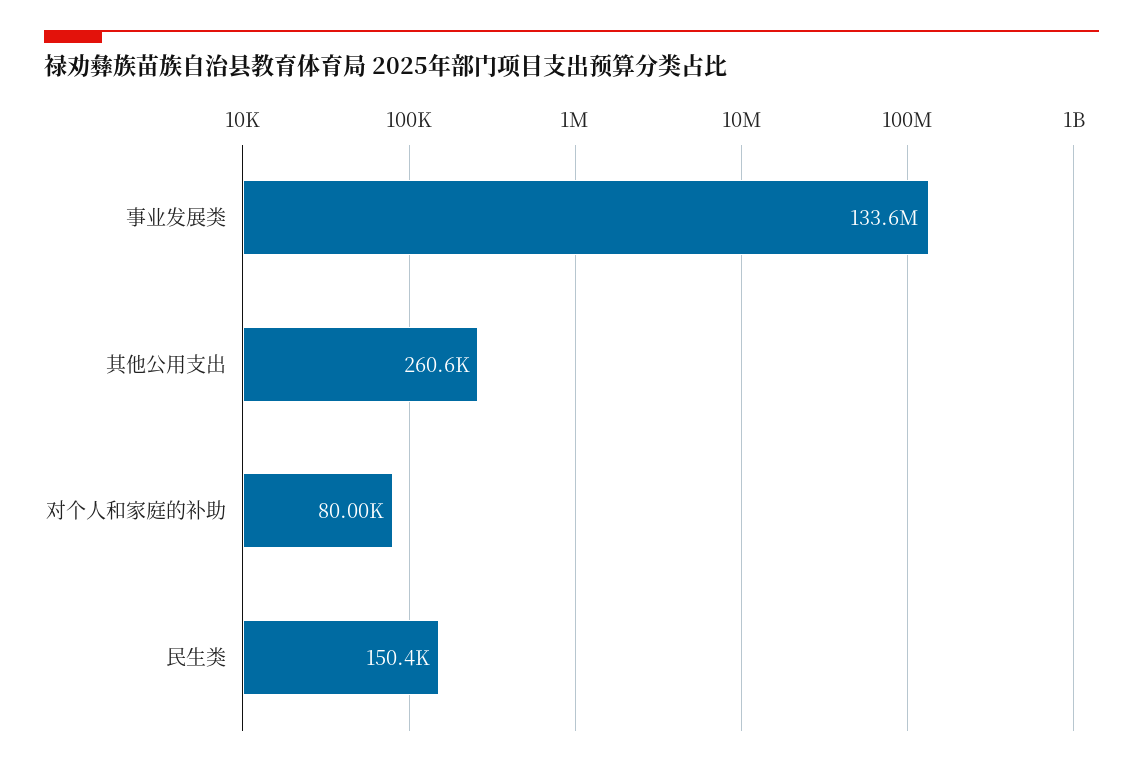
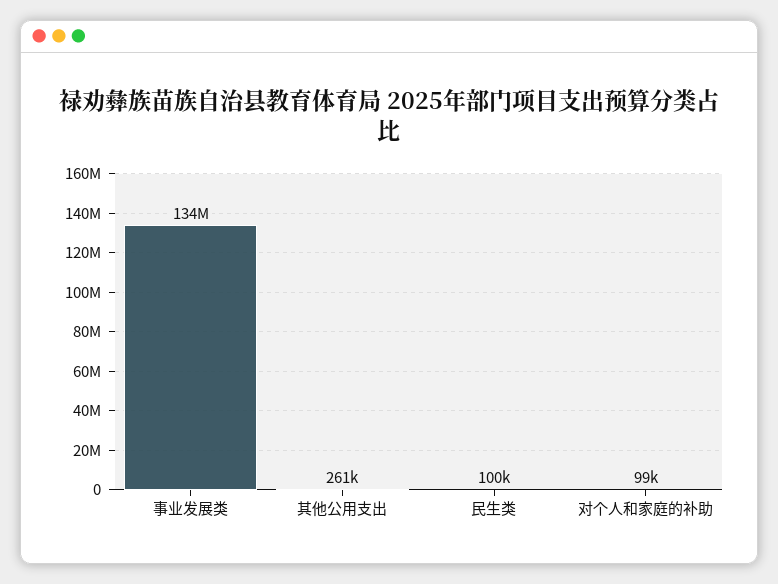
  {
    "事业发展类": 133600000,
    "其他公用支出": 260600,
-   "对个人和家庭的补助": 80000,
+   "对个人和家庭的补助": 99000,
-   "民生类": 150400
+   "民生类": 100000
  }

